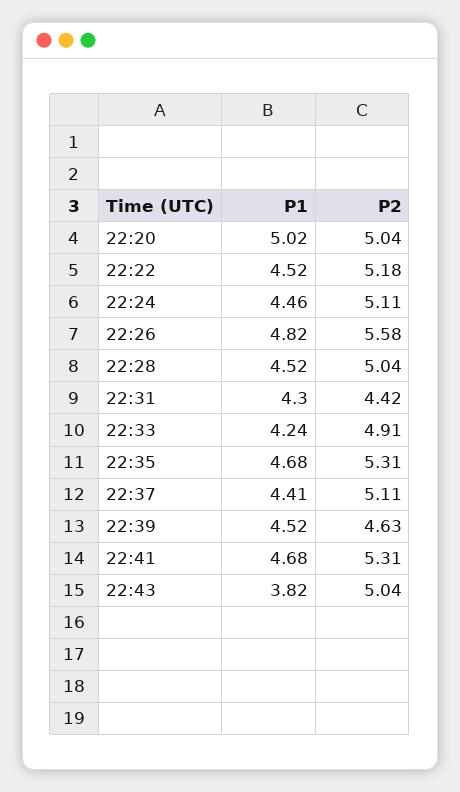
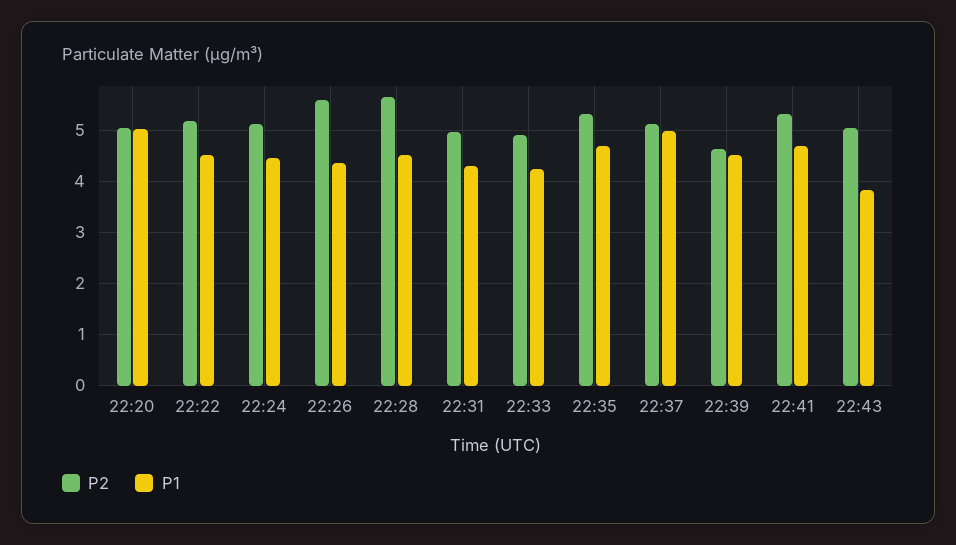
  {
    "P1": {
      "22:20": 5.02,
      "22:22": 4.52,
      "22:24": 4.46,
-     "22:26": 4.82,
+     "22:26": 4.4,
      "22:28": 4.52,
      "22:31": 4.3,
      "22:33": 4.24,
      "22:35": 4.68,
-     "22:37": 4.41,
+     "22:37": 5,
      "22:39": 4.52,
      "22:41": 4.68,
      "22:43": 3.82
    },
    "P2": {
      "22:20": 5.04,
      "22:22": 5.18,
      "22:24": 5.11,
      "22:26": 5.58,
-     "22:28": 5.04,
+     "22:28": 5.6,
-     "22:31": 4.42,
+     "22:31": 5,
      "22:33": 4.91,
      "22:35": 5.31,
      "22:37": 5.11,
      "22:39": 4.63,
      "22:41": 5.31,
      "22:43": 5.04
    }
  }

